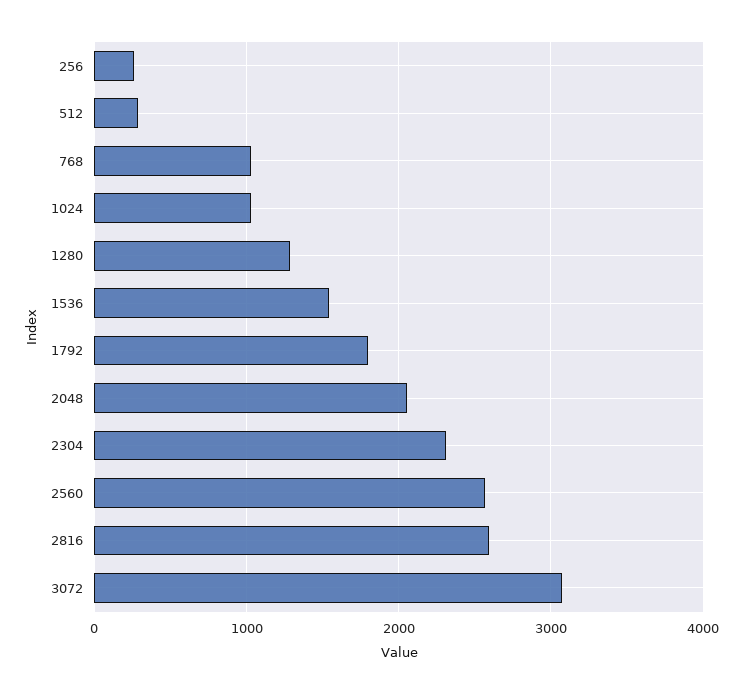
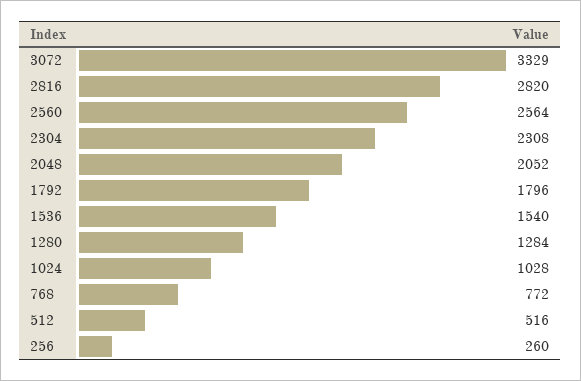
  {
    "256": 260,
-   "512": 300,
+   "512": 516,
-   "768": 1000,
+   "768": 772,
    "1024": 1028,
    "1280": 1284,
    "1536": 1540,
    "1792": 1796,
    "2048": 2052,
    "2304": 2308,
    "2560": 2564,
-   "2816": 2600,
+   "2816": 2820,
-   "3072": 3100
+   "3072": 3329
  }

